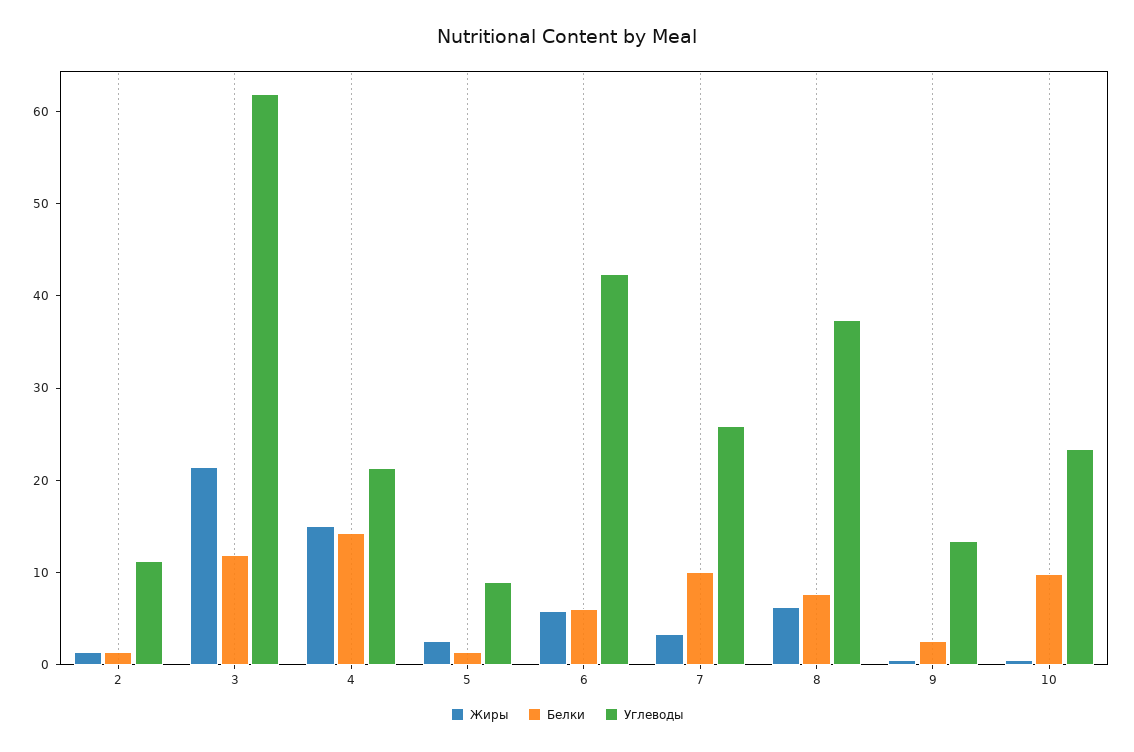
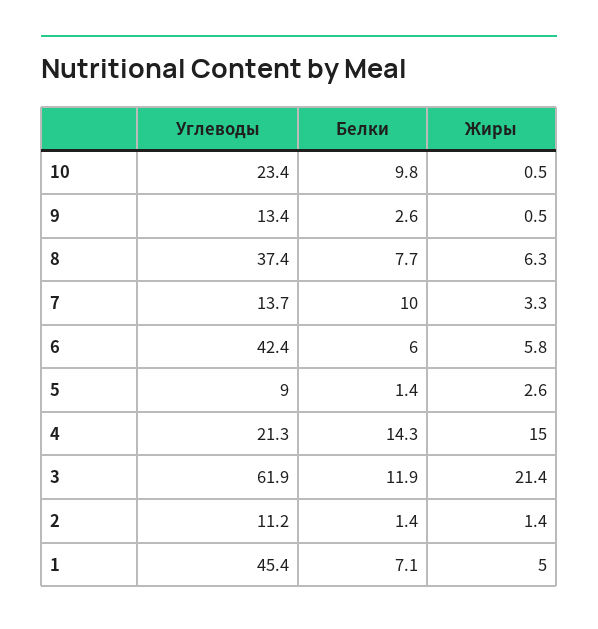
  {
    "Жиры": {
      "2": 1.4,
      "3": 21.4,
      "4": 15,
      "5": 2.6,
      "6": 5.8,
      "7": 3.3,
      "8": 6.3,
      "9": 0.5,
-     "10": 0.5
+     "10": 0.5,
+     "1": 5
    },
    "Белки": {
      "2": 1.4,
      "3": 11.9,
      "4": 14.3,
      "5": 1.4,
      "6": 6,
      "7": 10,
      "8": 7.7,
      "9": 2.6,
-     "10": 9.8
+     "10": 9.8,
+     "1": 7.1
    },
    "Углеводы": {
      "2": 11.2,
      "3": 61.9,
      "4": 21.3,
      "5": 9,
      "6": 42.4,
-     "7": 26,
+     "7": 13.7,
      "8": 37.4,
      "9": 13.4,
-     "10": 23.4
+     "10": 23.4,
+     "1": 45.4
    }
  }

